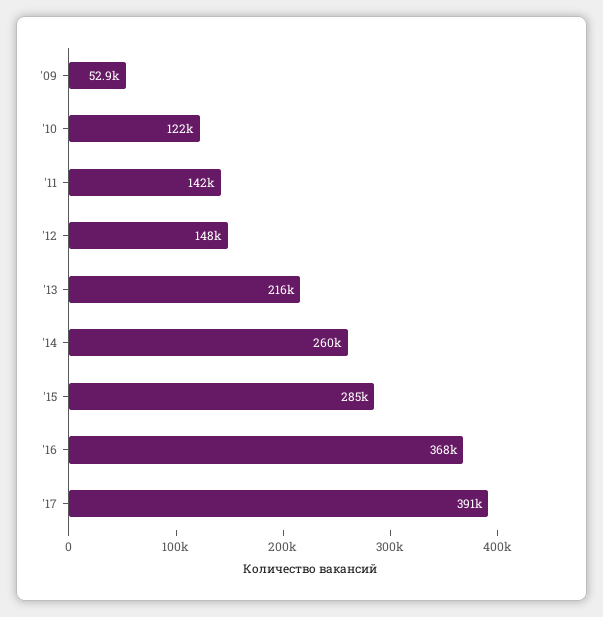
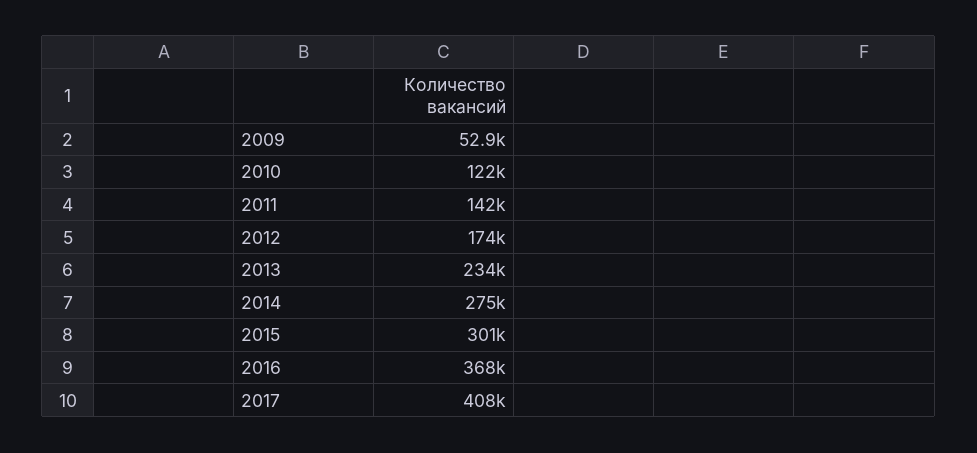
  {
    "'09": 52900,
    "'10": 122000,
    "'11": 142000,
-   "'12": 148000,
+   "'12": 174000,
-   "'13": 216000,
+   "'13": 234000,
-   "'14": 260000,
+   "'14": 275000,
-   "'15": 285000,
+   "'15": 301000,
    "'16": 368000,
-   "'17": 391000
+   "'17": 408000
  }

